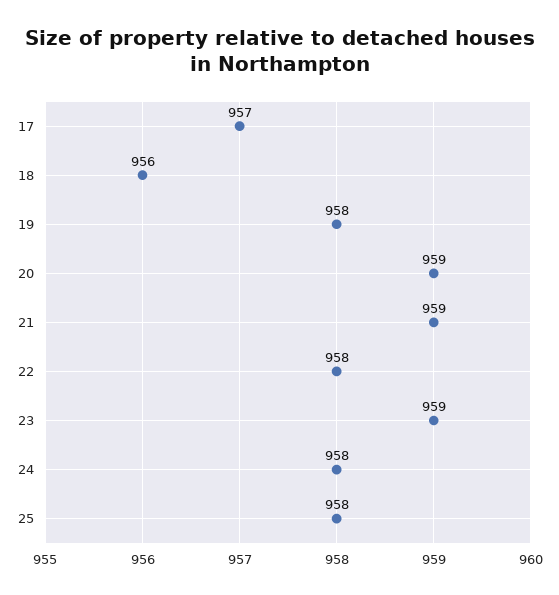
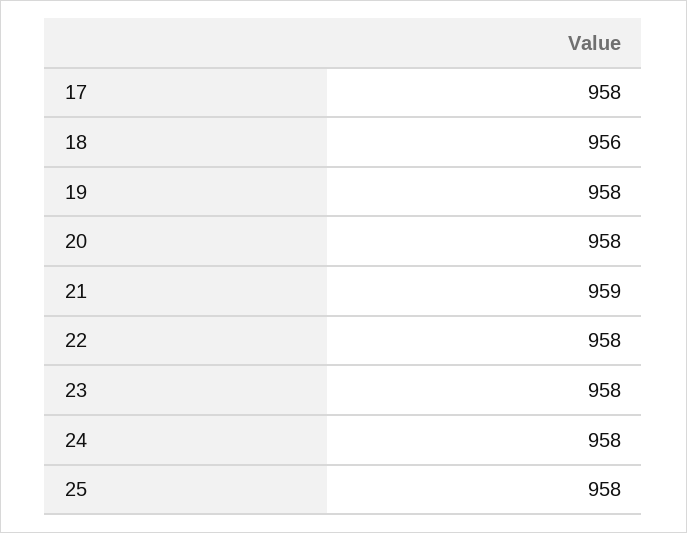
  {
-   "17": 957,
+   "17": 958,
    "18": 956,
    "19": 958,
-   "20": 959,
+   "20": 958,
    "21": 959,
    "22": 958,
-   "23": 959,
+   "23": 958,
    "24": 958,
    "25": 958
  }

